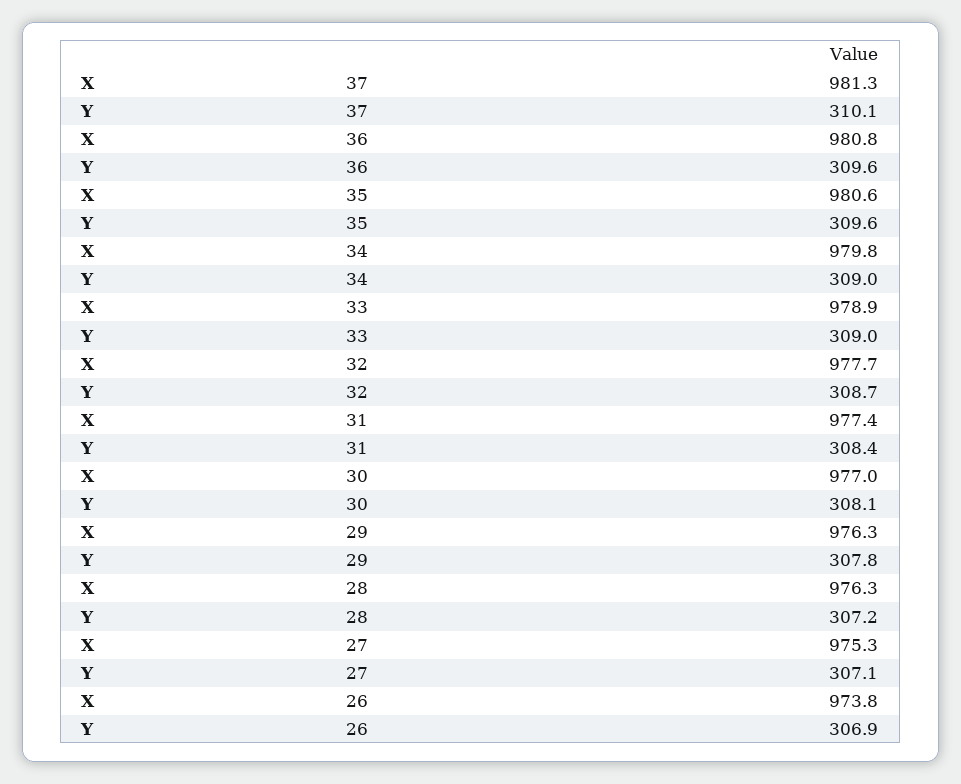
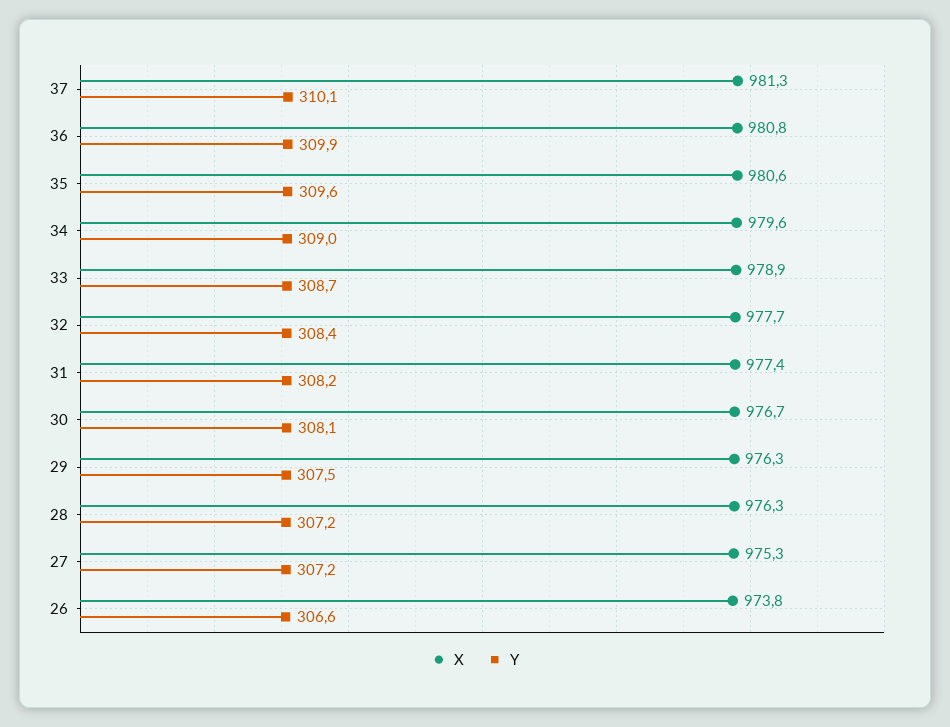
  {
    "X": {
      "37": 981.3,
      "36": 980.8,
      "35": 980.6,
-     "34": 979.8,
+     "34": 979.6,
      "33": 978.9,
      "32": 977.7,
      "31": 977.4,
-     "30": 977,
+     "30": 976.7,
      "29": 976.3,
      "28": 976.3,
      "27": 975.3,
      "26": 973.8
    },
    "Y": {
      "37": 310.1,
-     "36": 309.6,
+     "36": 309.9,
      "35": 309.6,
      "34": 309,
-     "33": 309,
+     "33": 308.7,
-     "32": 308.7,
+     "32": 308.4,
-     "31": 308.4,
+     "31": 308.2,
      "30": 308.1,
-     "29": 307.8,
+     "29": 307.5,
      "28": 307.2,
-     "27": 307.1,
+     "27": 307.2,
-     "26": 306.9
+     "26": 306.6
    }
  }

